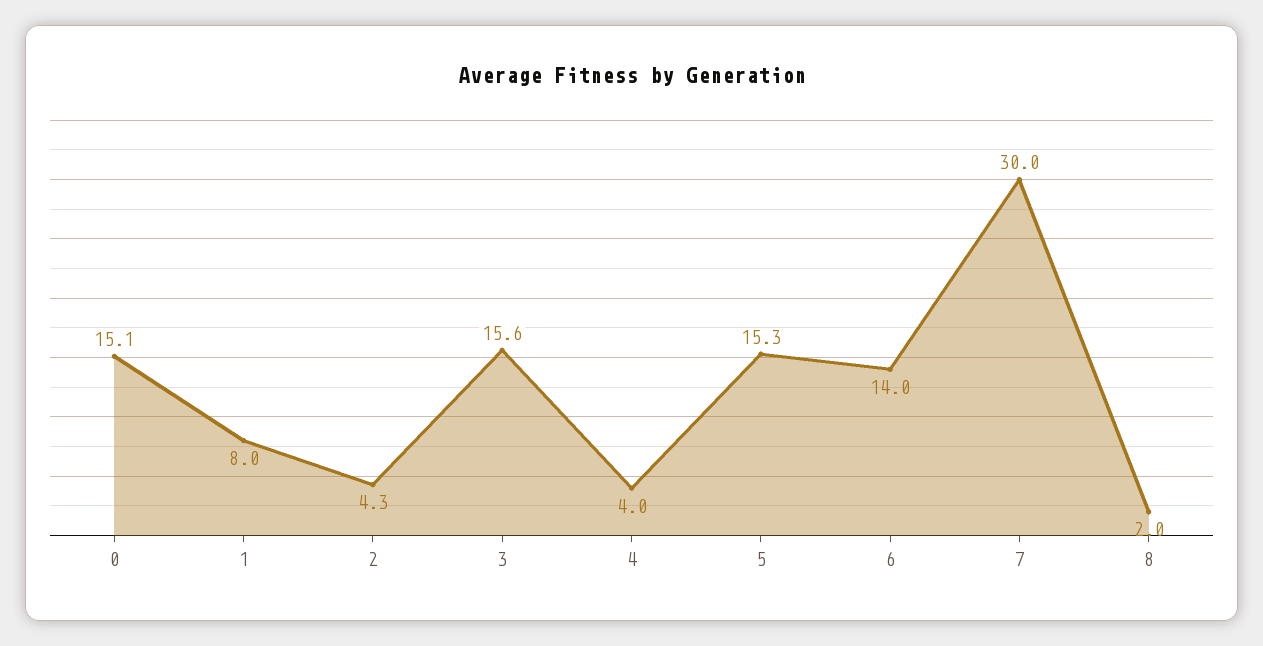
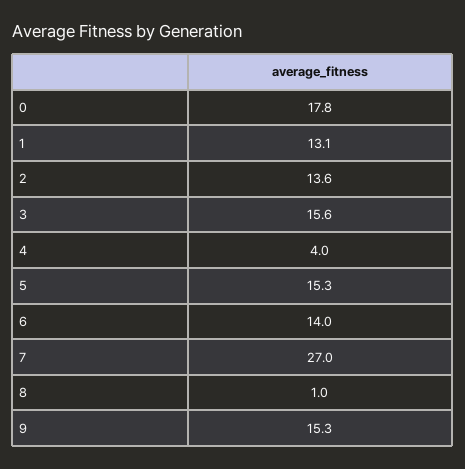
  {
-   "0": 15.1,
+   "0": 17.8,
-   "1": 8,
+   "1": 13.1,
-   "2": 4.3,
+   "2": 13.6,
    "3": 15.6,
    "4": 4,
    "5": 15.3,
    "6": 14,
-   "7": 30,
+   "7": 27,
-   "8": 2
+   "8": 1,
+   "9": 15.3
  }

